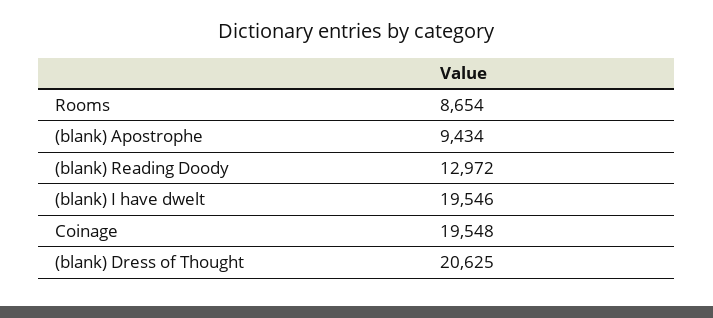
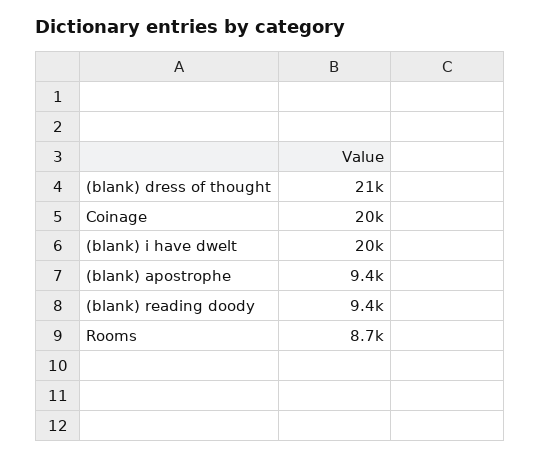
  {
    "Rooms": 8654,
    "(blank) Apostrophe": 9434,
-   "(blank) Reading Doody": 12972,
+   "(blank) Reading Doody": 9400,
    "(blank) I have dwelt": 19546,
    "Coinage": 19548,
    "(blank) Dress of Thought": 20625
  }

